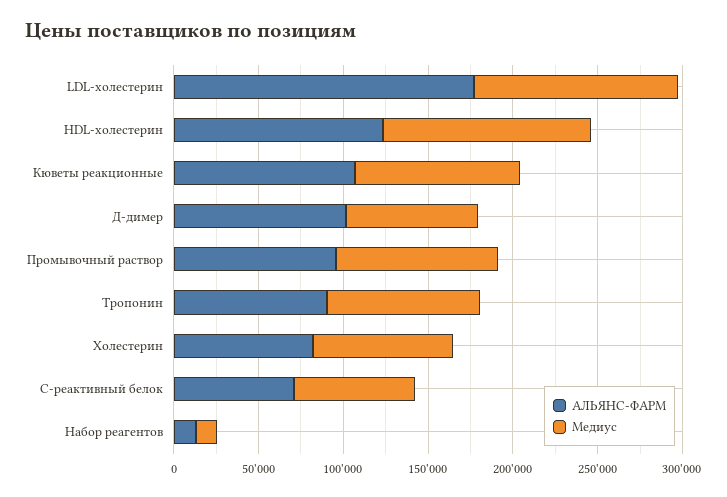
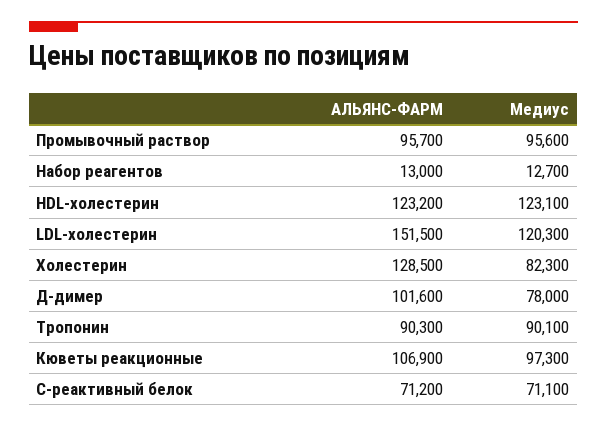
  {
    "АЛЬЯНС-ФАРМ": {
-     "LDL-холестерин": 180000,
+     "LDL-холестерин": 151500,
      "HDL-холестерин": 123200,
      "Кюветы реакционные": 106900,
      "Д-димер": 101600,
      "Промывочный раствор": 95700,
      "Тропонин": 90300,
-     "Холестерин": 80000,
+     "Холестерин": 128500,
      "С-реактивный белок": 71200,
      "Набор реагентов": 13000
    },
    "Медиус": {
      "LDL-холестерин": 120300,
      "HDL-холестерин": 123100,
      "Кюветы реакционные": 97300,
      "Д-димер": 78000,
      "Промывочный раствор": 95600,
      "Тропонин": 90100,
      "Холестерин": 82300,
      "С-реактивный белок": 71100,
      "Набор реагентов": 12700
    }
  }

